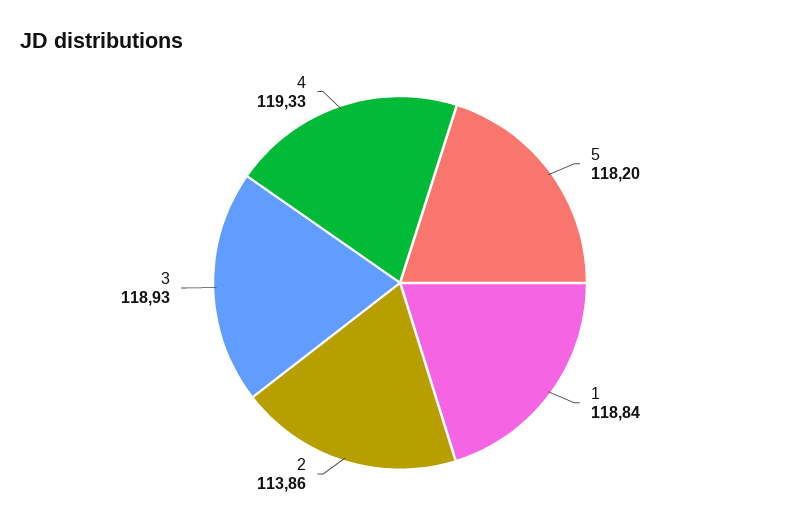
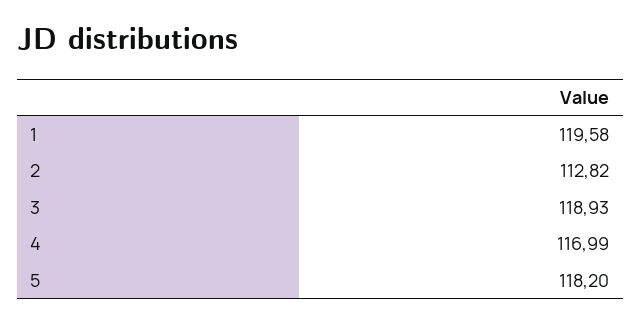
  {
    "5": 118.2,
-   "1": 118.84,
+   "1": 119.58,
-   "2": 113.86,
+   "2": 112.82,
    "3": 118.93,
-   "4": 119.33
+   "4": 116.99
  }

